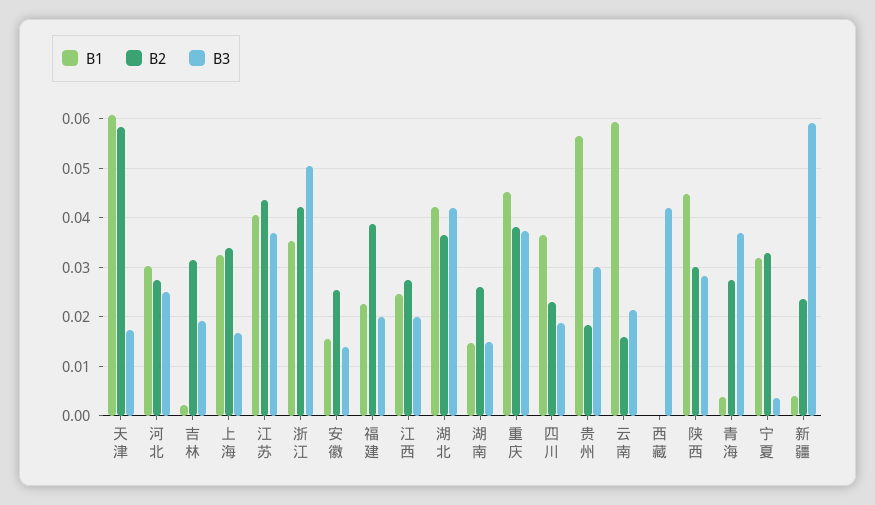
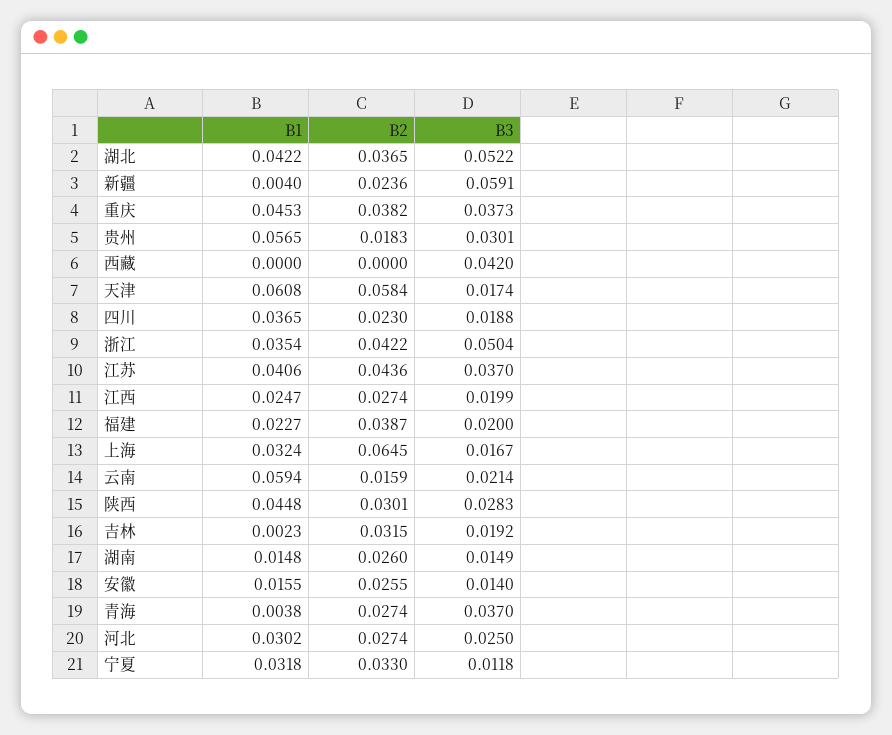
  {
    "B1": {
      "天津": 0.0608,
      "河北": 0.0302,
      "吉林": 0.0023,
      "上海": 0.0324,
      "江苏": 0.0406,
      "浙江": 0.0354,
      "安徽": 0.0155,
      "福建": 0.0227,
      "江西": 0.0247,
      "湖北": 0.0422,
      "湖南": 0.0148,
      "重庆": 0.0453,
      "四川": 0.0365,
      "贵州": 0.0565,
      "云南": 0.0594,
      "西藏": 0,
      "陕西": 0.0448,
      "青海": 0.0038,
      "宁夏": 0.0318,
      "新疆": 0.004
    },
    "B2": {
      "天津": 0.0584,
      "河北": 0.0274,
      "吉林": 0.0315,
-     "上海": 0.034,
+     "上海": 0.0645,
      "江苏": 0.0436,
      "浙江": 0.0422,
      "安徽": 0.0255,
      "福建": 0.0387,
      "江西": 0.0274,
      "湖北": 0.0365,
      "湖南": 0.026,
      "重庆": 0.0382,
      "四川": 0.023,
      "贵州": 0.0183,
      "云南": 0.0159,
      "西藏": 0,
      "陕西": 0.0301,
      "青海": 0.0274,
      "宁夏": 0.033,
      "新疆": 0.0236
    },
    "B3": {
      "天津": 0.0174,
      "河北": 0.025,
      "吉林": 0.0192,
      "上海": 0.0167,
      "江苏": 0.037,
      "浙江": 0.0504,
      "安徽": 0.014,
      "福建": 0.02,
      "江西": 0.0199,
-     "湖北": 0.042,
+     "湖北": 0.0522,
      "湖南": 0.0149,
      "重庆": 0.0373,
      "四川": 0.0188,
      "贵州": 0.0301,
      "云南": 0.0214,
      "西藏": 0.042,
      "陕西": 0.0283,
      "青海": 0.037,
-     "宁夏": 0.004,
+     "宁夏": 0.0118,
      "新疆": 0.0591
    }
  }

